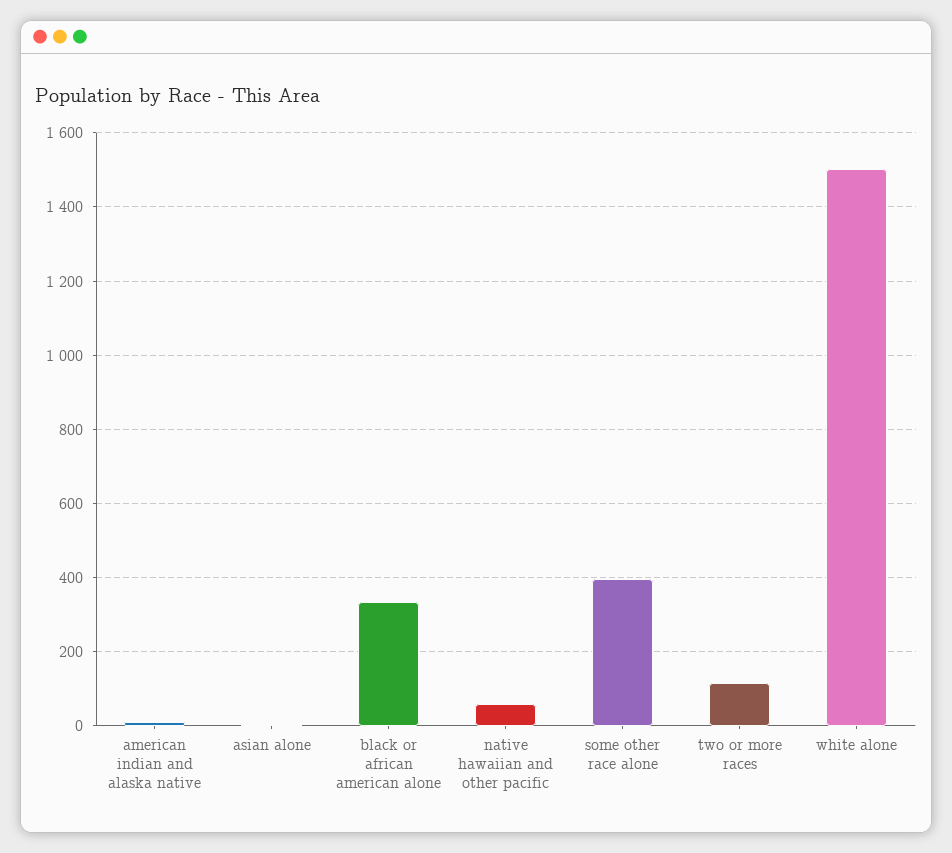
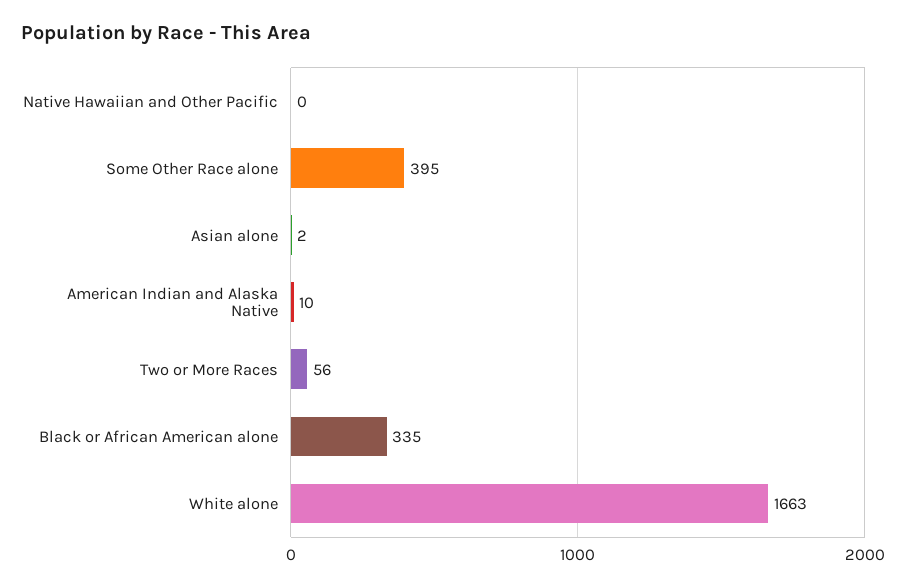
  {
    "american indian and alaska native": 10,
    "asian alone": 2,
    "black or african american alone": 335,
-   "native hawaiian and other pacific": 60,
+   "native hawaiian and other pacific": 0,
    "some other race alone": 395,
-   "two or more races": 120,
+   "two or more races": 56,
-   "white alone": 1500
+   "white alone": 1663
  }

